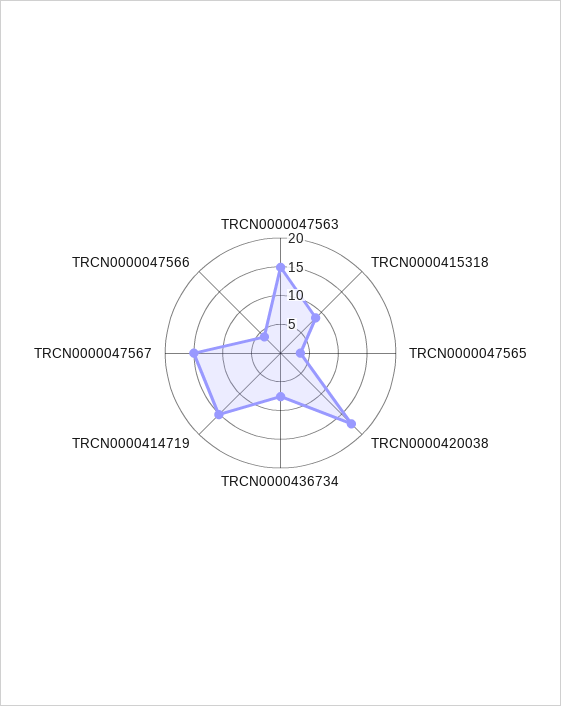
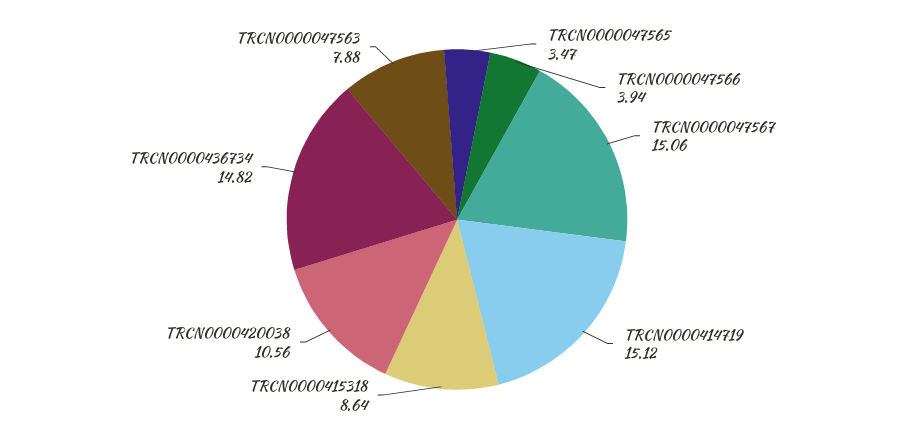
  {
-   "TRCN0000047563": 15,
+   "TRCN0000047563": 7.88,
    "TRCN0000415318": 8.64,
    "TRCN0000047565": 3.47,
-   "TRCN0000420038": 17.5,
+   "TRCN0000420038": 10.56,
-   "TRCN0000436734": 7.5,
+   "TRCN0000436734": 14.82,
    "TRCN0000414719": 15.12,
    "TRCN0000047567": 15.06,
    "TRCN0000047566": 3.94
  }

